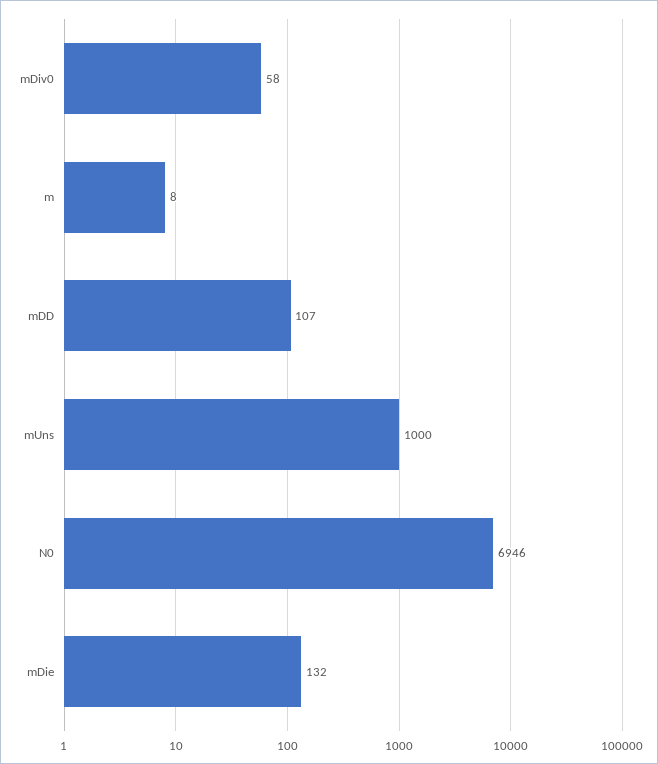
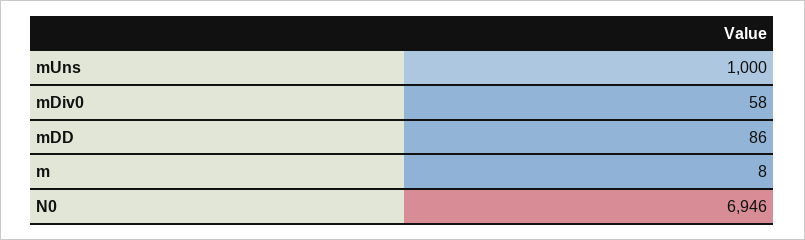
  {
    "mDiv0": 58,
    "m": 8,
-   "mDD": 107,
+   "mDD": 86,
    "mUns": 1000,
-   "N0": 6946,
+   "N0": 6946
-   "mDie": 132
  }

